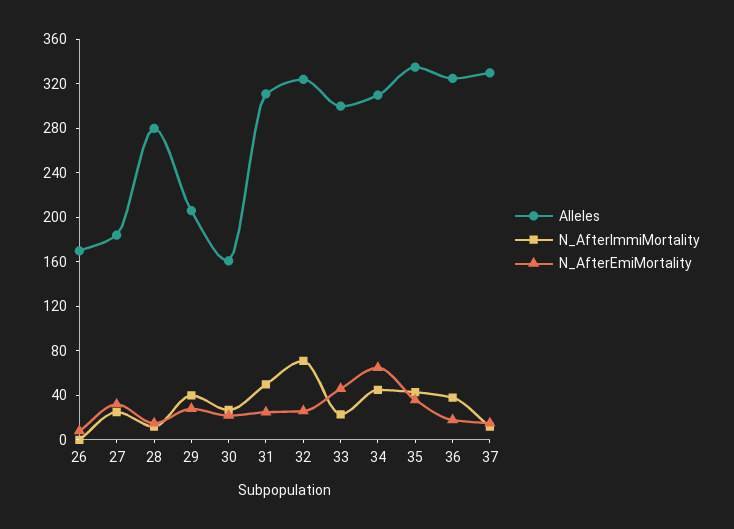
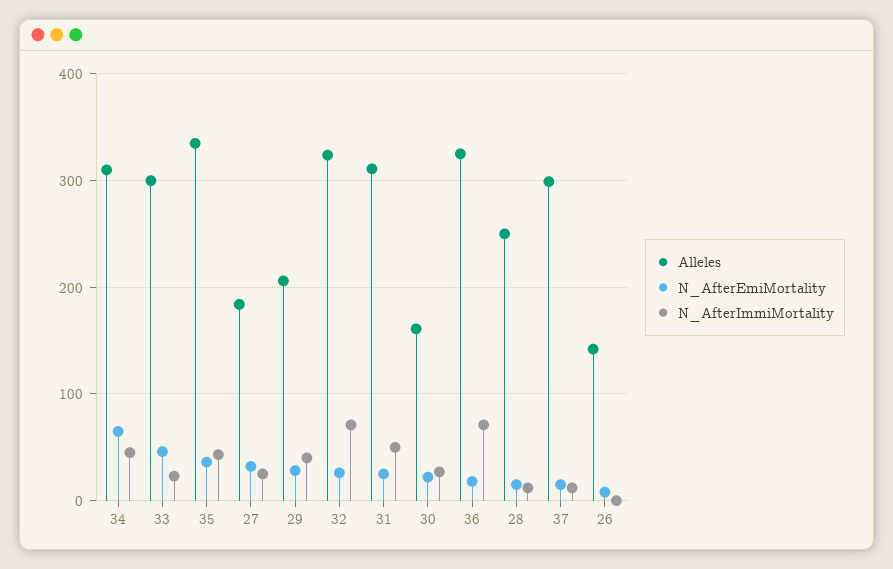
  {
    "Alleles": {
-     "26": 170,
+     "26": 140,
      "27": 180,
-     "28": 280,
+     "28": 250,
      "29": 210,
      "30": 160,
      "31": 310,
      "32": 320,
      "33": 300,
      "34": 310,
      "35": 340,
      "36": 330,
-     "37": 330
+     "37": 300
    },
    "N_AfterImmiMortality": {
      "26": 0,
      "27": 30,
      "28": 10,
      "29": 40,
      "30": 30,
      "31": 50,
      "32": 70,
      "33": 20,
      "34": 50,
      "35": 40,
-     "36": 40,
+     "36": 70,
      "37": 10
    },
    "N_AfterEmiMortality": {
      "26": 10,
      "27": 30,
      "28": 20,
      "29": 30,
      "30": 20,
      "31": 30,
      "32": 30,
      "33": 50,
      "34": 70,
      "35": 40,
      "36": 20,
      "37": 20
    }
  }

